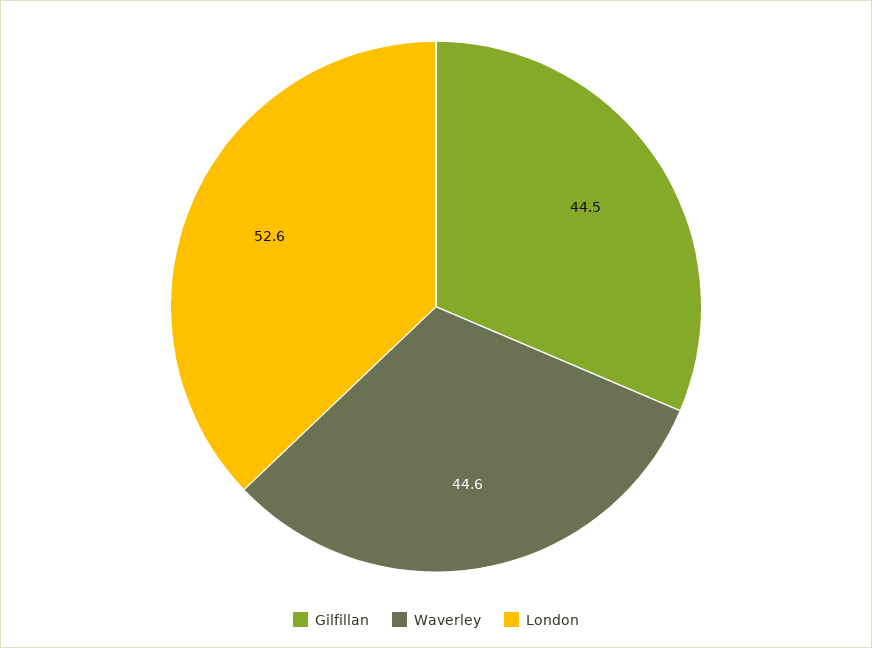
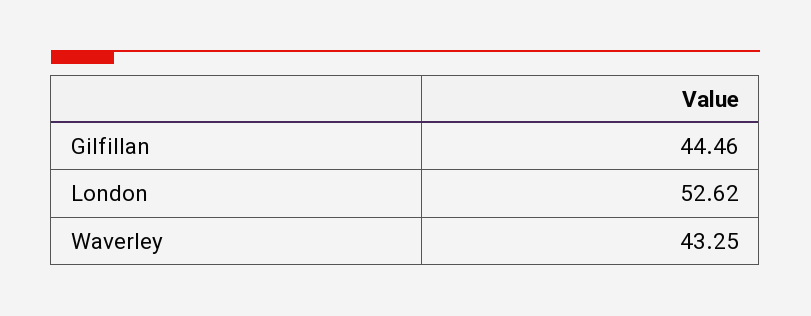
  {
    "Gilfillan": 44.46,
-   "Waverley": 44.6,
+   "Waverley": 43.25,
    "London": 52.62
  }

